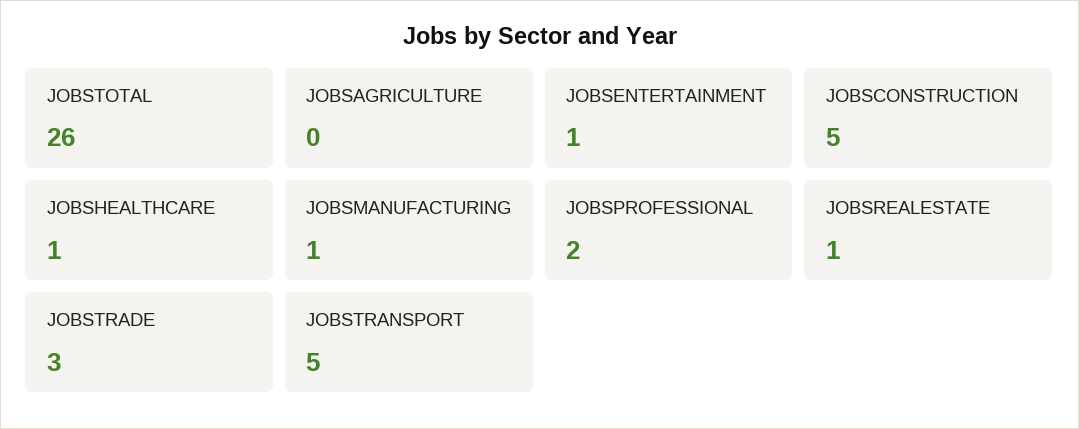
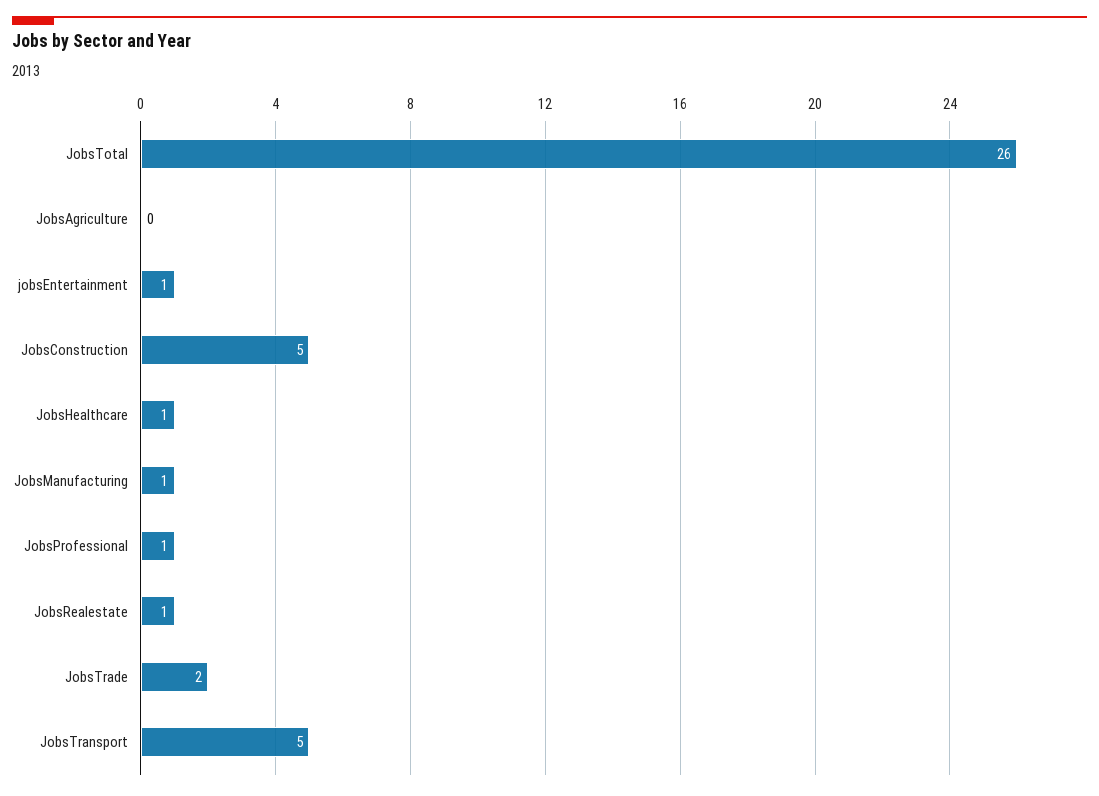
  {
    "JOBSTOTAL": 26,
    "JOBSAGRICULTURE": 0,
    "JOBSENTERTAINMENT": 1,
    "JOBSCONSTRUCTION": 5,
    "JOBSHEALTHCARE": 1,
    "JOBSMANUFACTURING": 1,
-   "JOBSPROFESSIONAL": 2,
+   "JOBSPROFESSIONAL": 1,
    "JOBSREALESTATE": 1,
-   "JOBSTRADE": 3,
+   "JOBSTRADE": 2,
    "JOBSTRANSPORT": 5
  }

